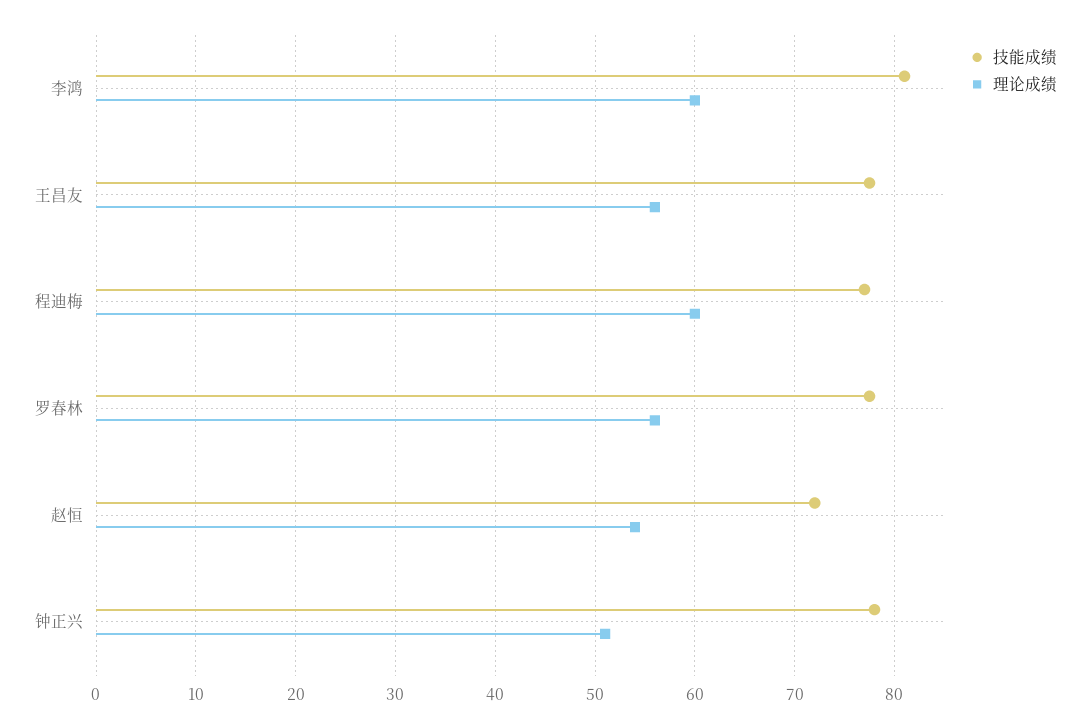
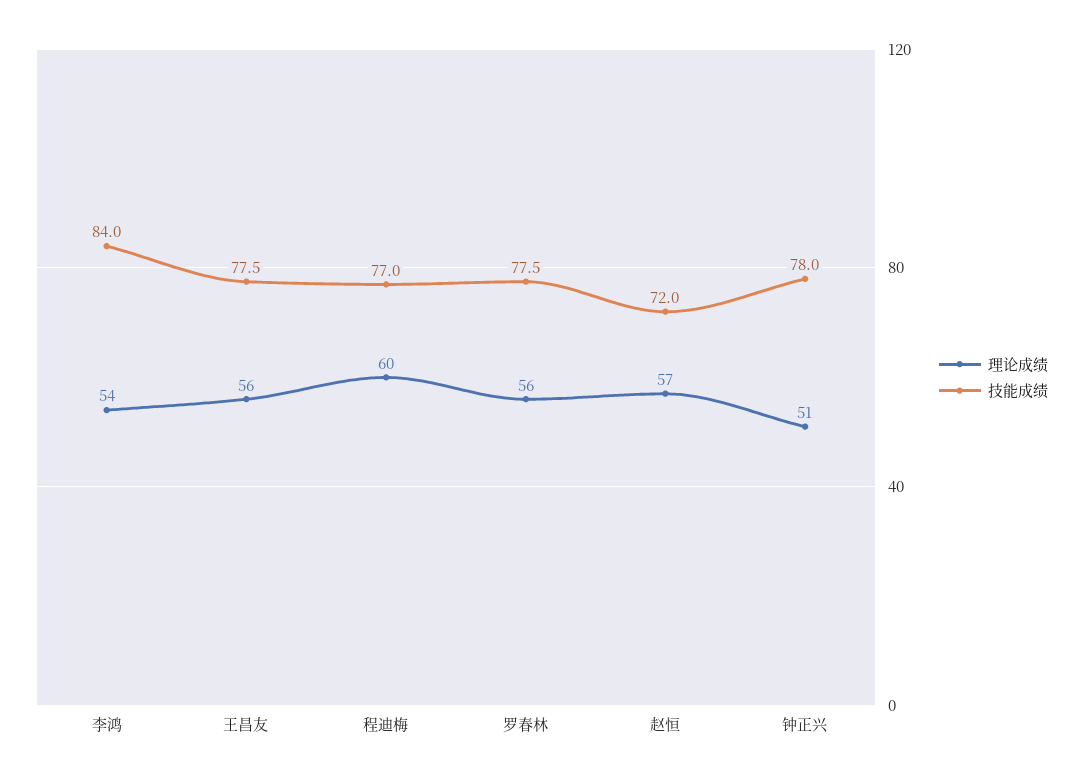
  {
    "技能成绩": {
-     "李鸿": 81,
+     "李鸿": 84,
      "王昌友": 77.5,
      "程迪梅": 77,
      "罗春林": 77.5,
      "赵恒": 72,
      "钟正兴": 78
    },
    "理论成绩": {
-     "李鸿": 60,
+     "李鸿": 54,
      "王昌友": 56,
      "程迪梅": 60,
      "罗春林": 56,
-     "赵恒": 54,
+     "赵恒": 57,
      "钟正兴": 51
    }
  }

